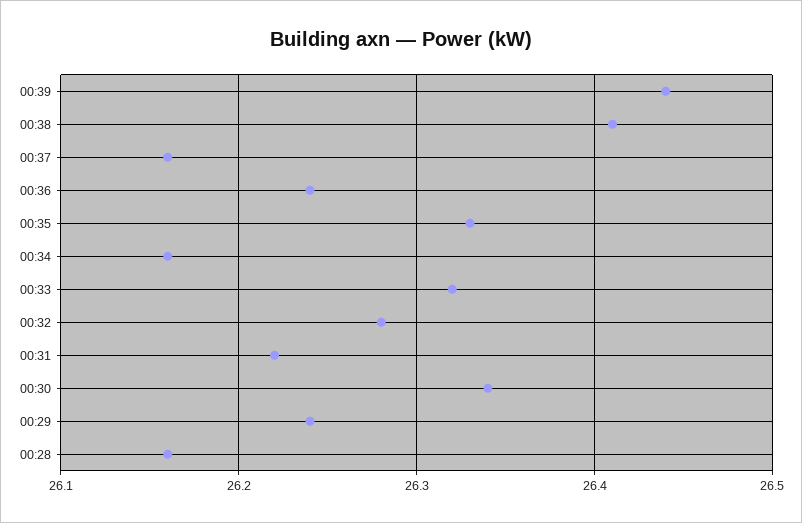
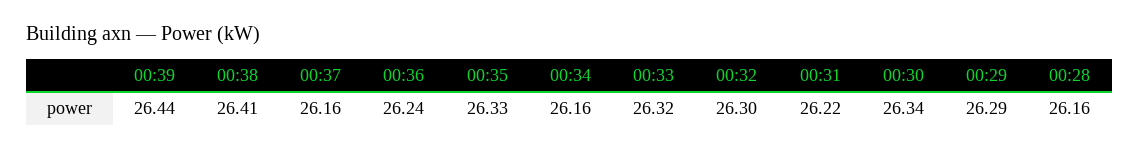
  {
    "00:39": 26.44,
    "00:38": 26.41,
    "00:37": 26.16,
    "00:36": 26.24,
    "00:35": 26.33,
    "00:34": 26.16,
    "00:33": 26.32,
-   "00:32": 26.28,
+   "00:32": 26.3,
    "00:31": 26.22,
    "00:30": 26.34,
-   "00:29": 26.24,
+   "00:29": 26.29,
    "00:28": 26.16
  }

